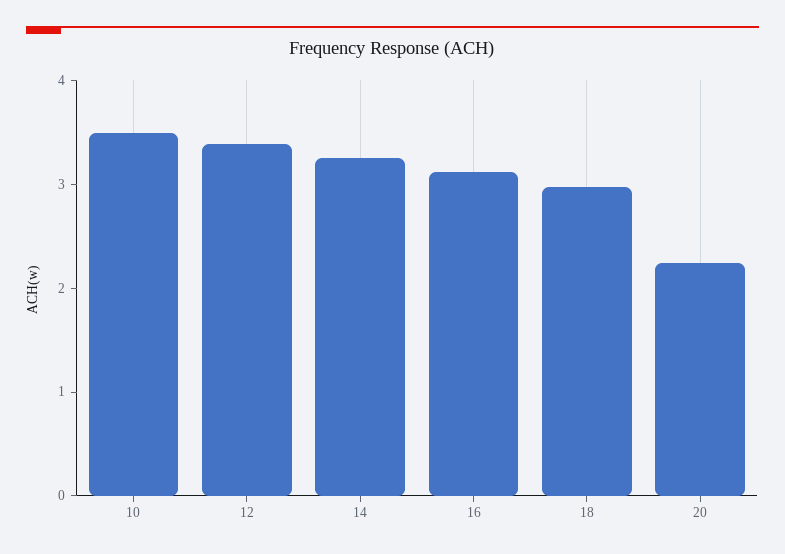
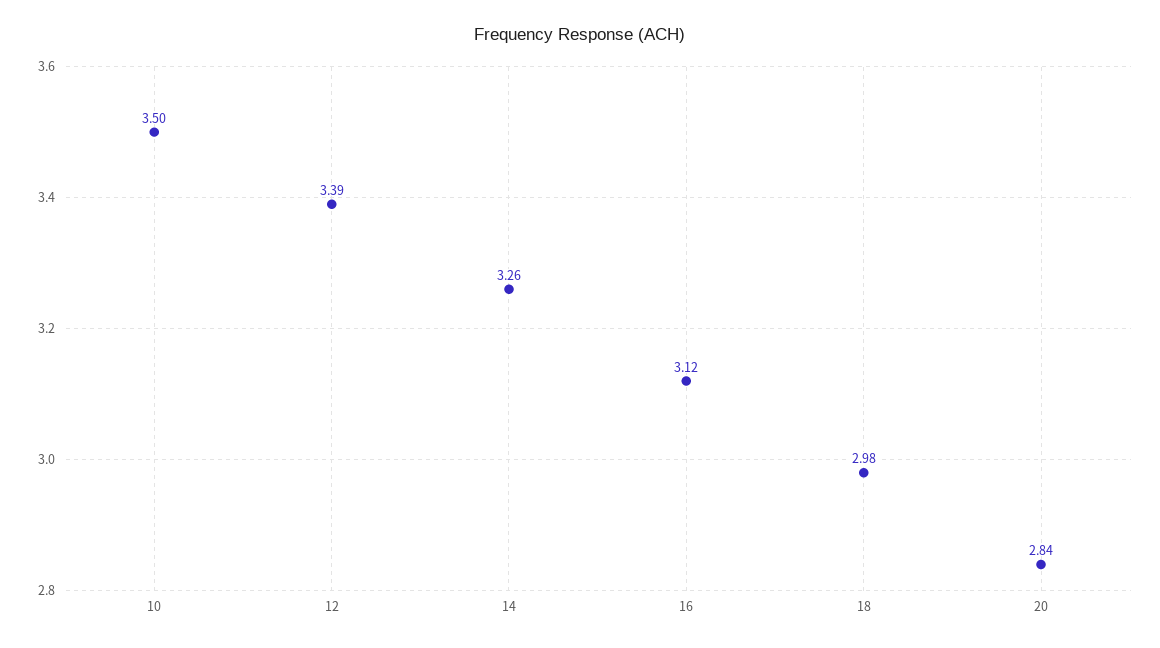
  {
    "10": 3.5,
    "12": 3.39,
    "14": 3.26,
    "16": 3.12,
    "18": 2.98,
-   "20": 2.2
+   "20": 2.84
  }

